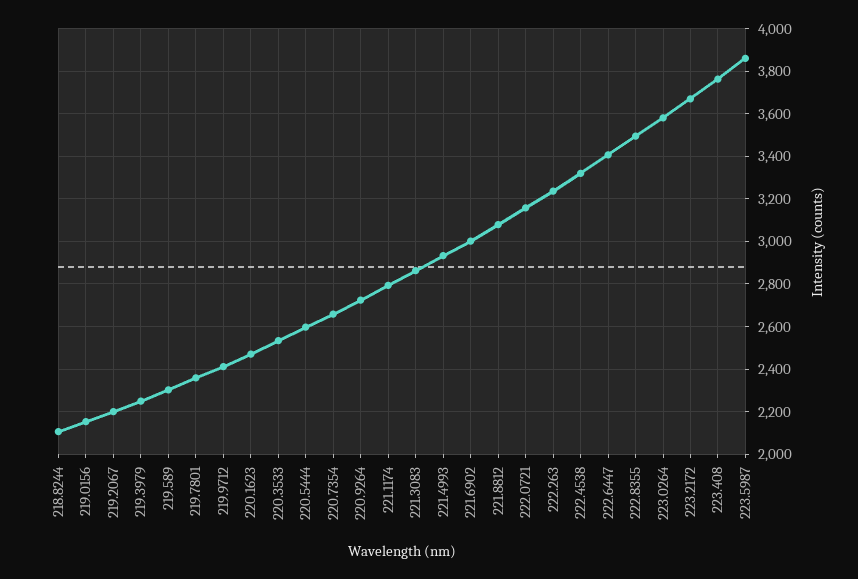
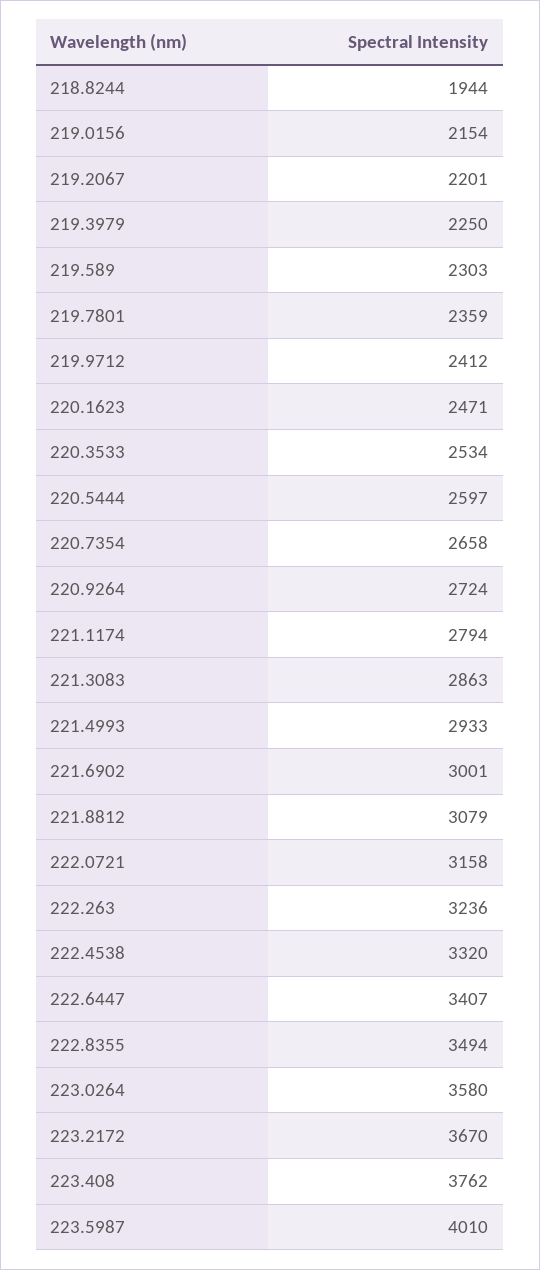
  {
-   "218.8244": 2100,
+   "218.8244": 1944,
    "219.0156": 2154,
    "219.2067": 2201,
    "219.3979": 2250,
    "219.589": 2303,
    "219.7801": 2359,
    "219.9712": 2412,
    "220.1623": 2471,
    "220.3533": 2534,
    "220.5444": 2597,
    "220.7354": 2658,
    "220.9264": 2724,
    "221.1174": 2794,
    "221.3083": 2863,
    "221.4993": 2933,
    "221.6902": 3001,
    "221.8812": 3079,
    "222.0721": 3158,
    "222.263": 3236,
    "222.4538": 3320,
    "222.6447": 3407,
    "222.8355": 3494,
    "223.0264": 3580,
    "223.2172": 3670,
    "223.408": 3762,
-   "223.5987": 3850
+   "223.5987": 4010
  }

